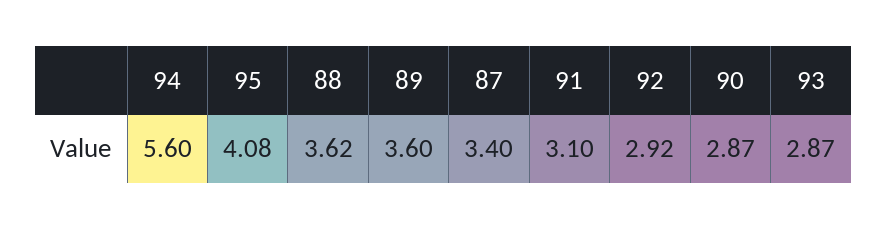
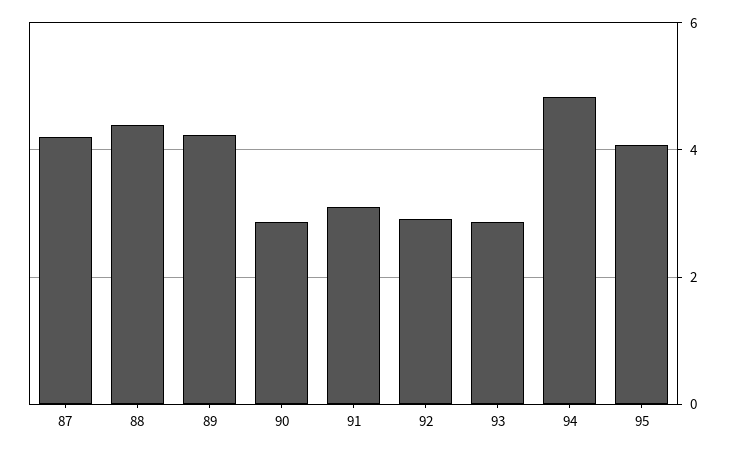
  {
-   "94": 5.6,
+   "94": 4.8,
    "95": 4.08,
-   "88": 3.62,
+   "88": 4.4,
-   "89": 3.6,
+   "89": 4.2,
-   "87": 3.4,
+   "87": 4.2,
    "91": 3.1,
    "92": 2.92,
    "90": 2.87,
    "93": 2.87
  }

